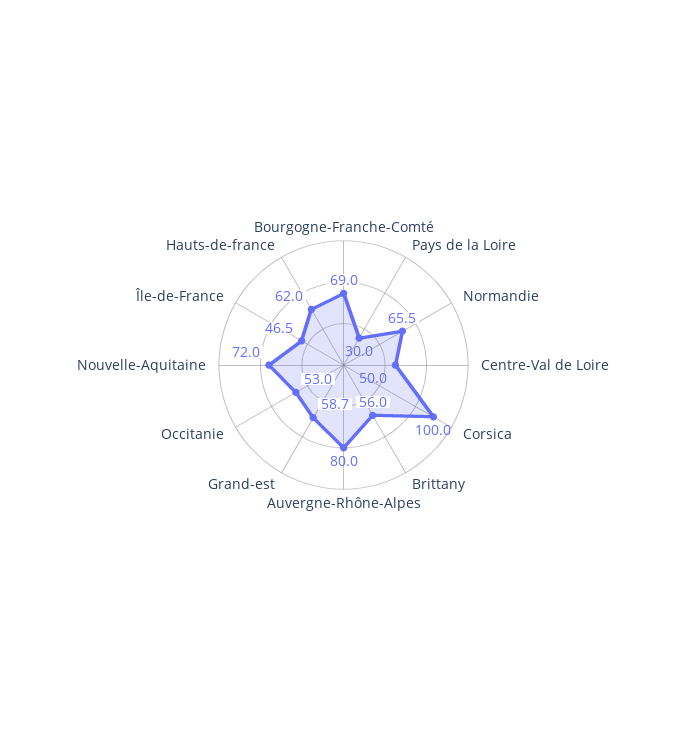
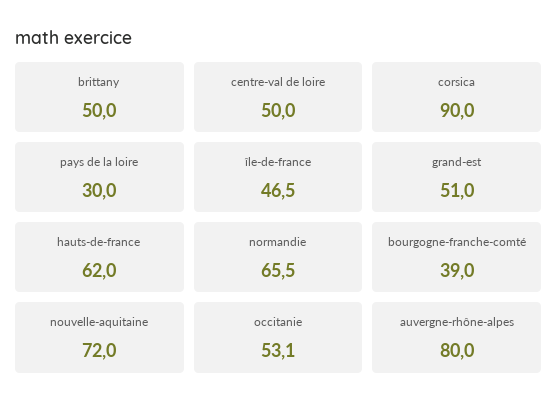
  {
-   "Bourgogne-Franche-Comté": 69,
+   "Bourgogne-Franche-Comté": 39,
    "Pays de la Loire": 30,
    "Normandie": 65.5,
    "Centre-Val de Loire": 50,
-   "Corsica": 100,
+   "Corsica": 90,
-   "Brittany": 56,
+   "Brittany": 50,
    "Auvergne-Rhône-Alpes": 80,
-   "Grand-est": 58.7,
+   "Grand-est": 51,
-   "Occitanie": 53,
+   "Occitanie": 53.1,
    "Nouvelle-Aquitaine": 72,
    "Île-de-France": 46.5,
    "Hauts-de-france": 62
  }

